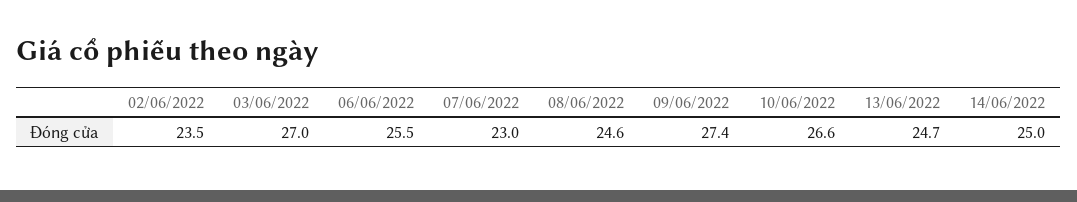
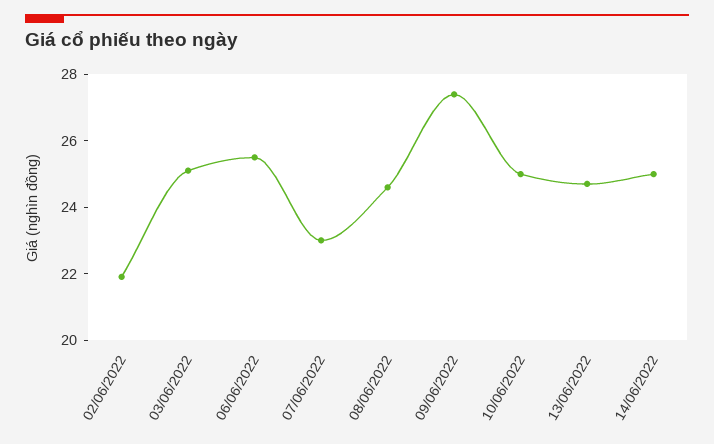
  {
-   "02/06/2022": 23.5,
+   "02/06/2022": 22,
-   "03/06/2022": 27,
+   "03/06/2022": 25,
    "06/06/2022": 25.5,
    "07/06/2022": 23,
    "08/06/2022": 24.6,
    "09/06/2022": 27.4,
-   "10/06/2022": 26.6,
+   "10/06/2022": 25,
    "13/06/2022": 24.7,
    "14/06/2022": 25
  }

